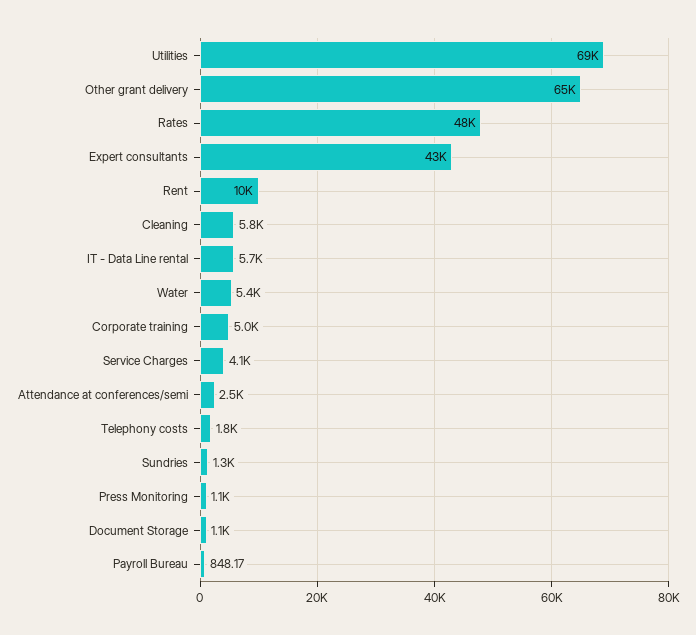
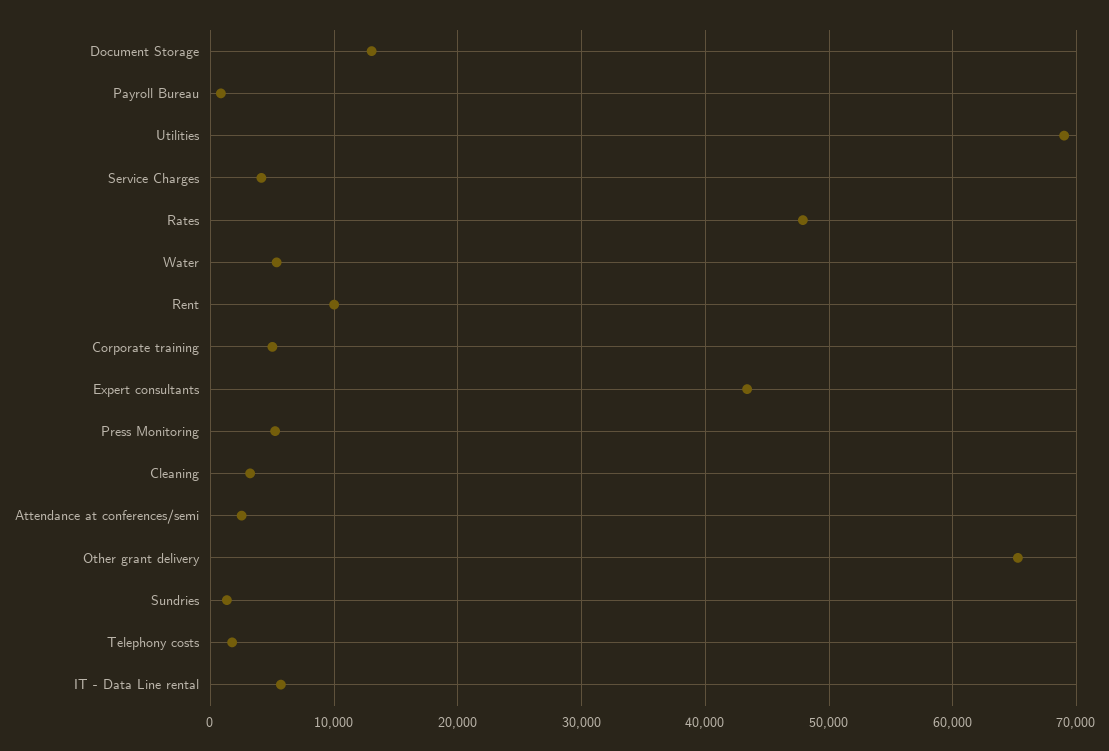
  {
    "Utilities": 69000,
    "Other grant delivery": 65000,
    "Rates": 48000,
    "Expert consultants": 43000,
    "Rent": 10000,
-   "Cleaning": 5800,
+   "Cleaning": 3000,
    "IT - Data Line rental": 5700,
    "Water": 5400,
    "Corporate training": 5000,
    "Service Charges": 4100,
    "Attendance at conferences/semi": 2500,
    "Telephony costs": 1800,
    "Sundries": 1300,
-   "Press Monitoring": 1100,
+   "Press Monitoring": 5000,
-   "Document Storage": 1100,
+   "Document Storage": 13000,
    "Payroll Bureau": 848.17
  }

